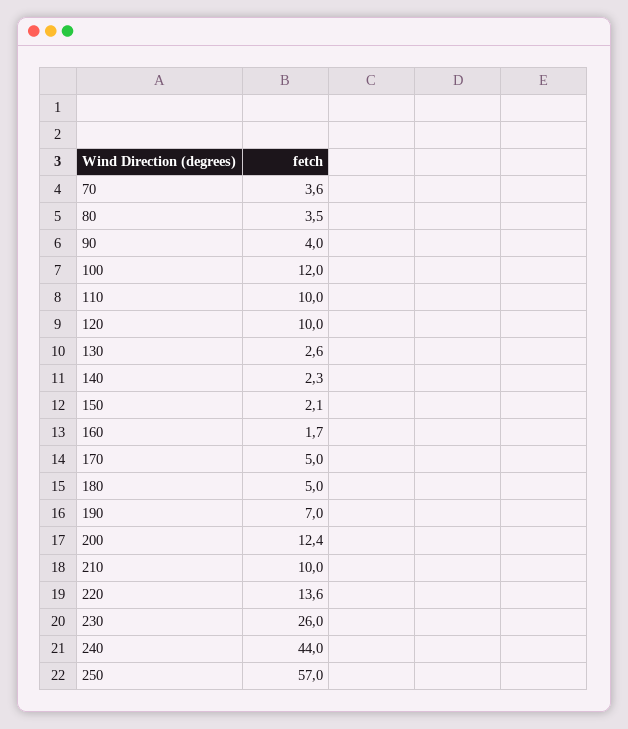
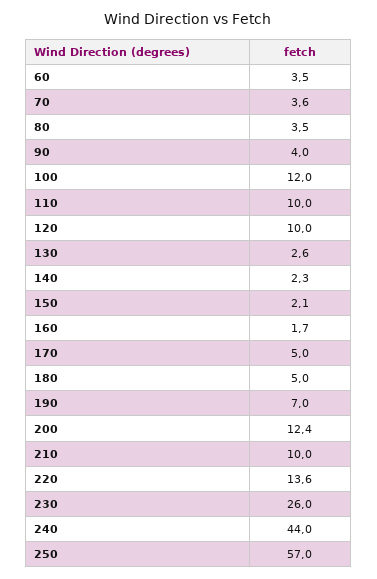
  {
    "70": 3.6,
    "80": 3.5,
    "90": 4,
    "100": 12,
    "110": 10,
    "120": 10,
    "130": 2.6,
    "140": 2.3,
    "150": 2.1,
    "160": 1.7,
    "170": 5,
    "180": 5,
    "190": 7,
    "200": 12.4,
    "210": 10,
    "220": 13.6,
    "230": 26,
    "240": 44,
-   "250": 57
+   "250": 57,
+   "60": 3.5
  }

